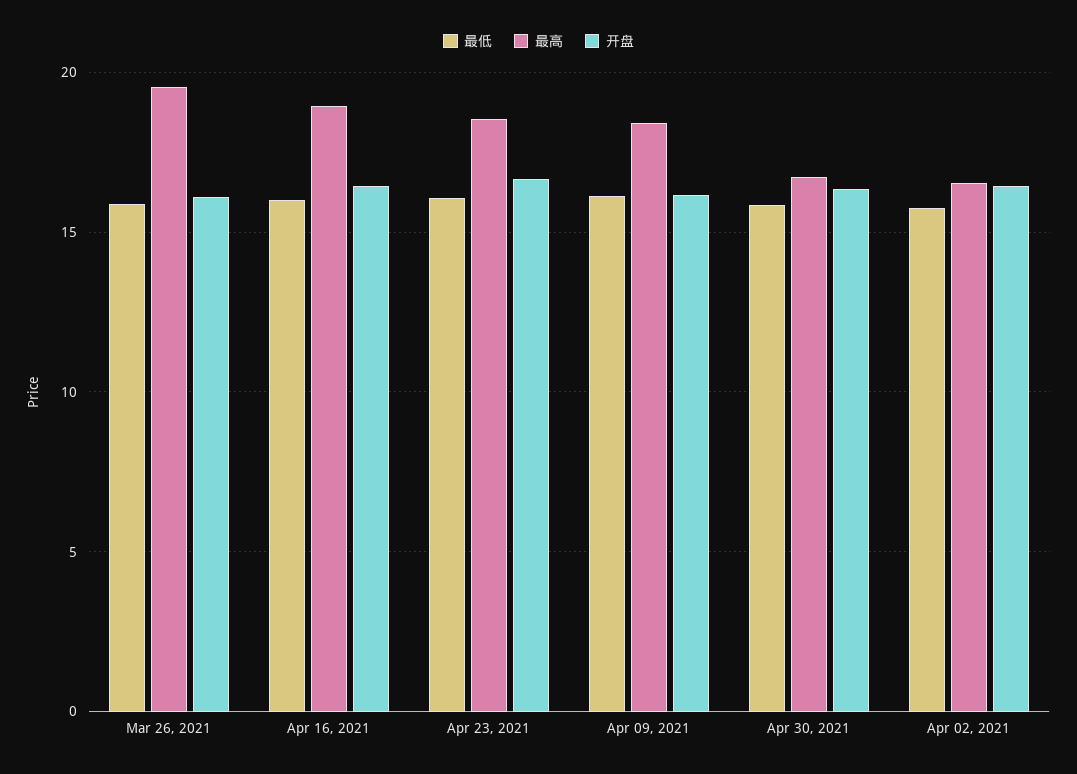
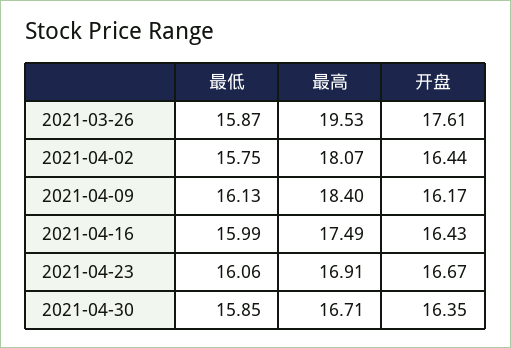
  {
    "最低": {
      "Mar 26, 2021": 15.87,
      "Apr 16, 2021": 15.99,
      "Apr 23, 2021": 16.06,
      "Apr 09, 2021": 16.13,
      "Apr 30, 2021": 15.85,
      "Apr 02, 2021": 15.75
    },
    "最高": {
      "Mar 26, 2021": 19.53,
-     "Apr 16, 2021": 19,
+     "Apr 16, 2021": 17.49,
-     "Apr 23, 2021": 18.5,
+     "Apr 23, 2021": 16.91,
      "Apr 09, 2021": 18.4,
      "Apr 30, 2021": 16.71,
-     "Apr 02, 2021": 16.5
+     "Apr 02, 2021": 18.07
    },
    "开盘": {
-     "Mar 26, 2021": 16,
+     "Mar 26, 2021": 17.61,
      "Apr 16, 2021": 16.43,
      "Apr 23, 2021": 16.67,
      "Apr 09, 2021": 16.17,
      "Apr 30, 2021": 16.35,
      "Apr 02, 2021": 16.44
    }
  }

